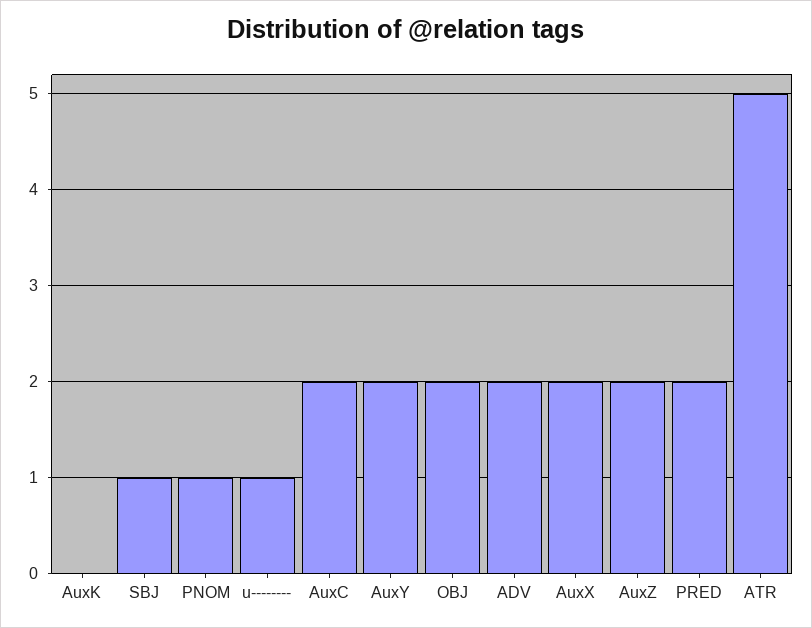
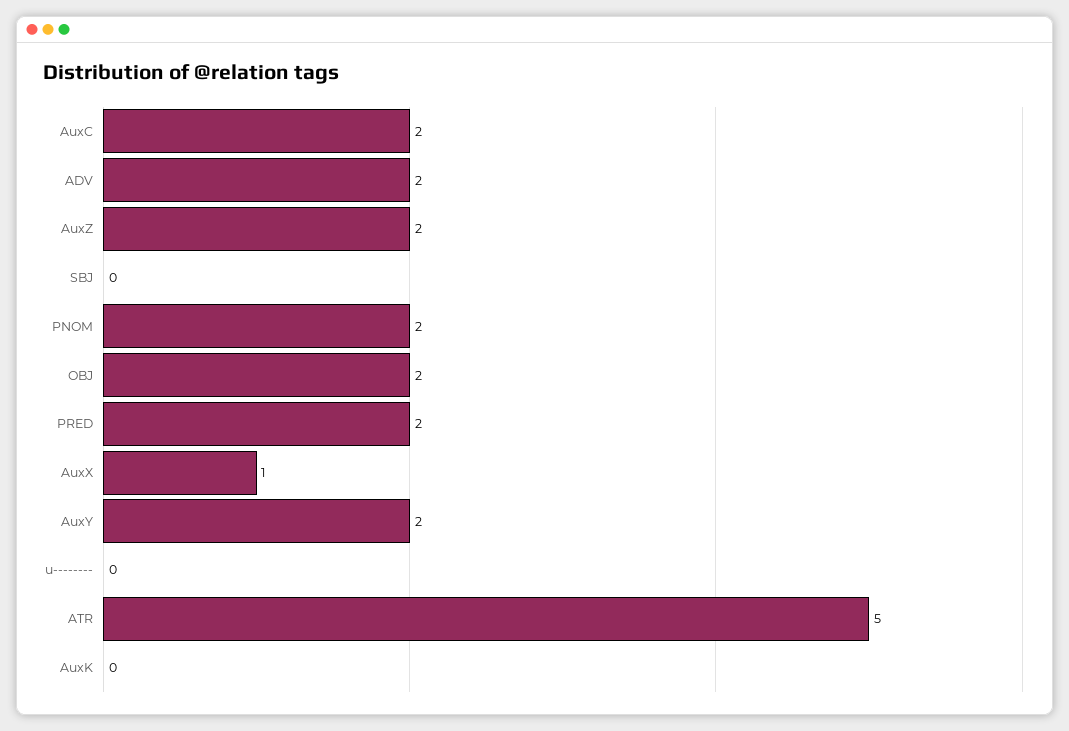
  {
    "AuxK": 0,
-   "SBJ": 1,
+   "SBJ": 0,
-   "PNOM": 1,
+   "PNOM": 2,
-   "u--------": 1,
+   "u--------": 0,
    "AuxC": 2,
    "AuxY": 2,
    "OBJ": 2,
    "ADV": 2,
-   "AuxX": 2,
+   "AuxX": 1,
    "AuxZ": 2,
    "PRED": 2,
    "ATR": 5
  }

